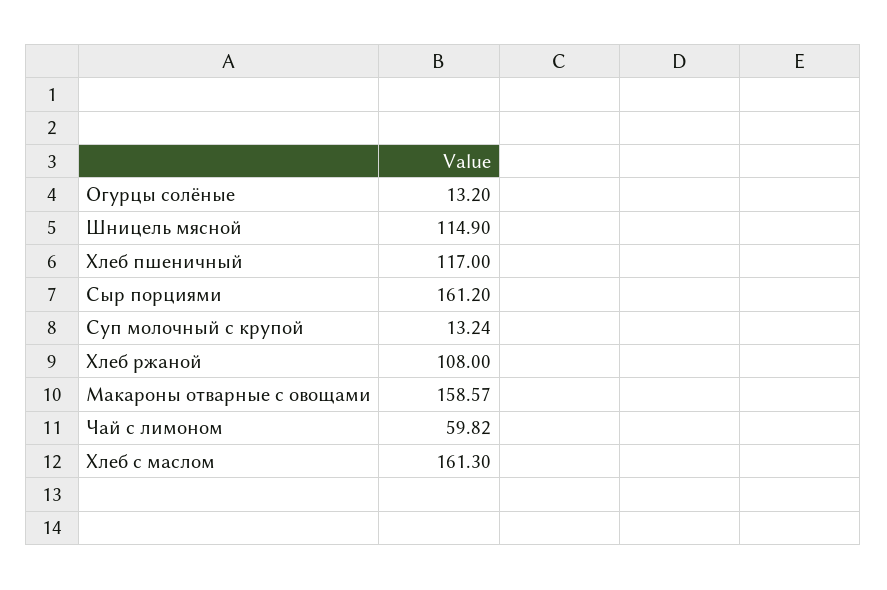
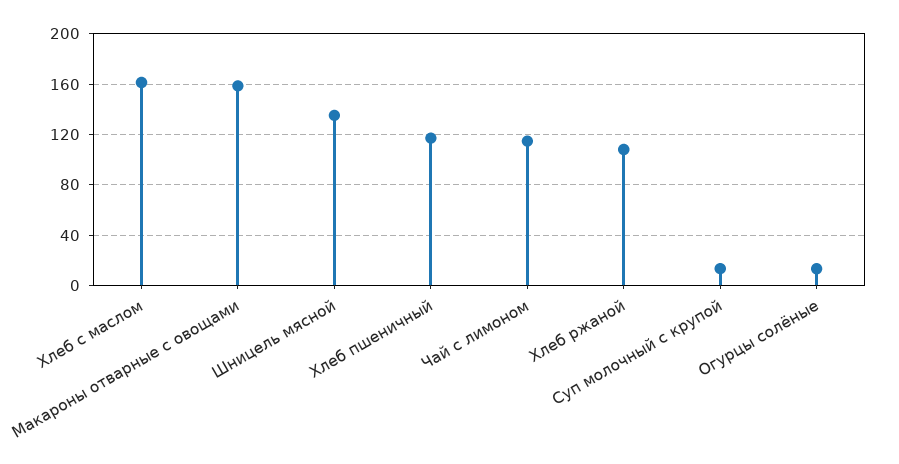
  {
    "Огурцы солёные": 13.2,
-   "Шницель мясной": 114.9,
+   "Шницель мясной": 135,
    "Хлеб пшеничный": 117,
-   "Сыр порциями": 161.2,
    "Суп молочный с крупой": 13.24,
    "Хлеб ржаной": 108,
    "Макароны отварные с овощами": 158.57,
-   "Чай с лимоном": 59.82,
+   "Чай с лимоном": 115,
    "Хлеб с маслом": 161.3
  }

